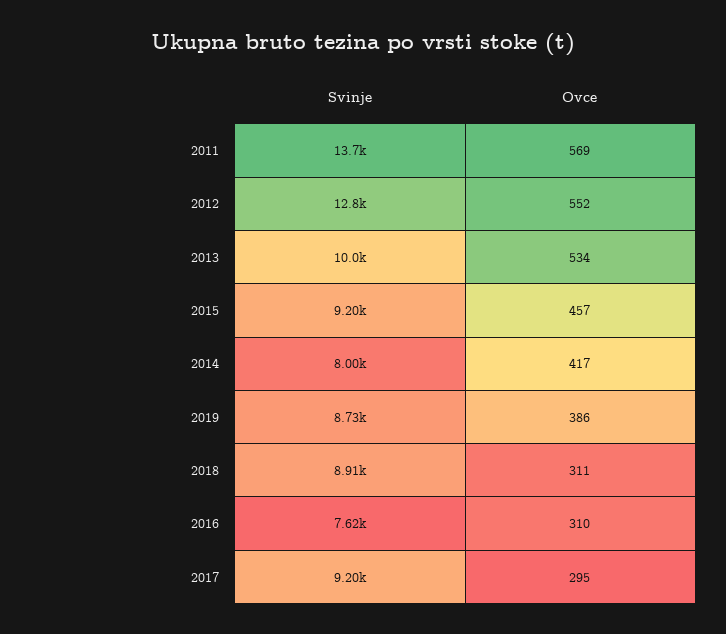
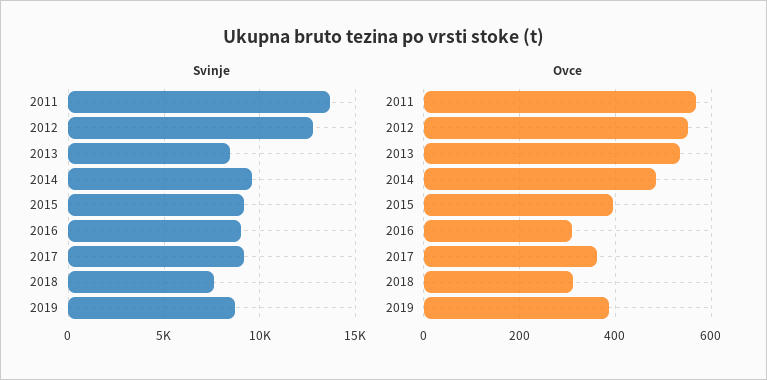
  {
    "Svinje": {
      "2011": 13700,
      "2012": 12800,
-     "2013": 10000,
+     "2013": 8500,
      "2015": 9200,
-     "2014": 8000,
+     "2014": 9500,
      "2019": 8730,
-     "2018": 8910,
+     "2018": 7500,
-     "2016": 7620,
+     "2016": 9000,
      "2017": 9200
    },
    "Ovce": {
      "2011": 569,
      "2012": 552,
      "2013": 534,
-     "2015": 457,
+     "2015": 400,
-     "2014": 417,
+     "2014": 480,
      "2019": 386,
      "2018": 311,
      "2016": 310,
-     "2017": 295
+     "2017": 360
    }
  }

